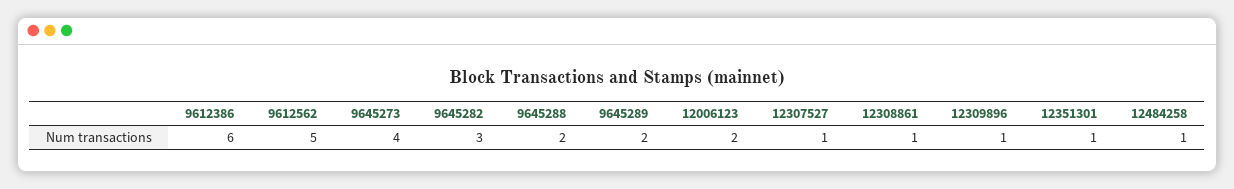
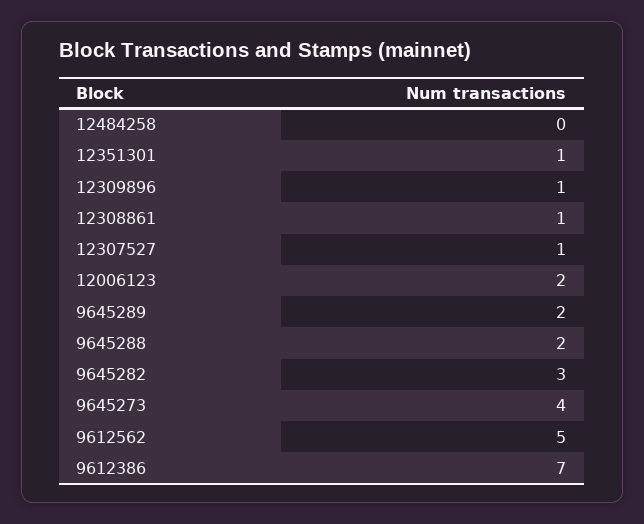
  {
-   "9612386": 6,
+   "9612386": 7,
    "9612562": 5,
    "9645273": 4,
    "9645282": 3,
    "9645288": 2,
    "9645289": 2,
    "12006123": 2,
    "12307527": 1,
    "12308861": 1,
    "12309896": 1,
    "12351301": 1,
-   "12484258": 1
+   "12484258": 0
  }

